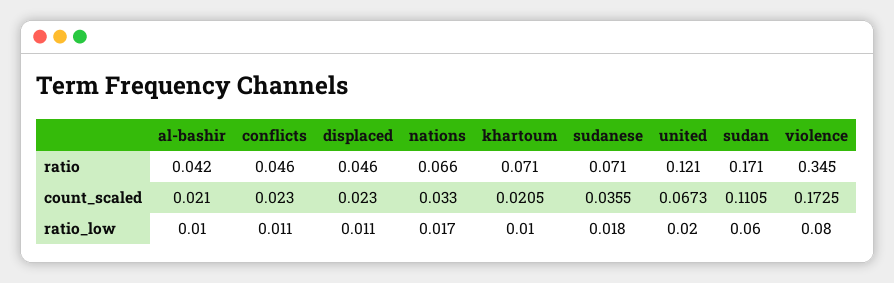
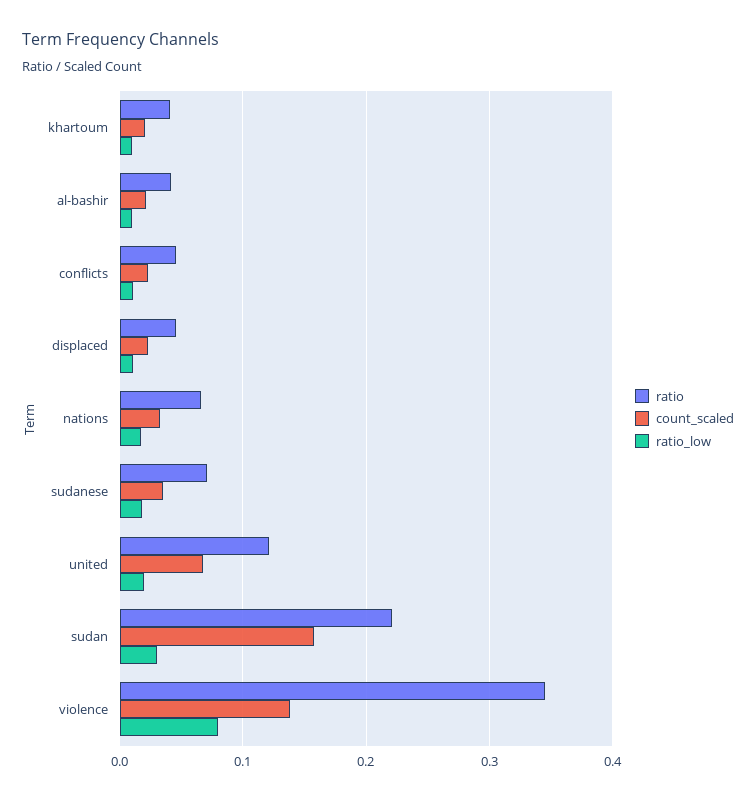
  {
    "ratio": {
      "al-bashir": 0.042,
      "conflicts": 0.046,
      "displaced": 0.046,
      "nations": 0.066,
-     "khartoum": 0.071,
+     "khartoum": 0.04,
      "sudanese": 0.071,
      "united": 0.121,
-     "sudan": 0.171,
+     "sudan": 0.22,
      "violence": 0.345
    },
    "count_scaled": {
      "al-bashir": 0.021,
      "conflicts": 0.023,
      "displaced": 0.023,
      "nations": 0.033,
      "khartoum": 0.0205,
      "sudanese": 0.0355,
      "united": 0.0673,
-     "sudan": 0.1105,
+     "sudan": 0.16,
-     "violence": 0.1725
+     "violence": 0.14
    },
    "ratio_low": {
      "al-bashir": 0.01,
      "conflicts": 0.011,
      "displaced": 0.011,
      "nations": 0.017,
      "khartoum": 0.01,
      "sudanese": 0.018,
      "united": 0.02,
-     "sudan": 0.06,
+     "sudan": 0.03,
      "violence": 0.08
    }
  }

